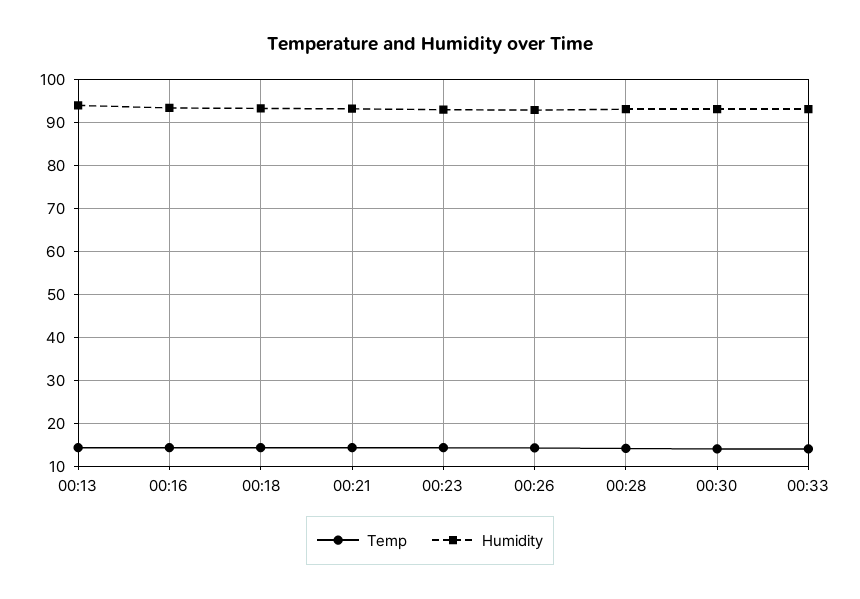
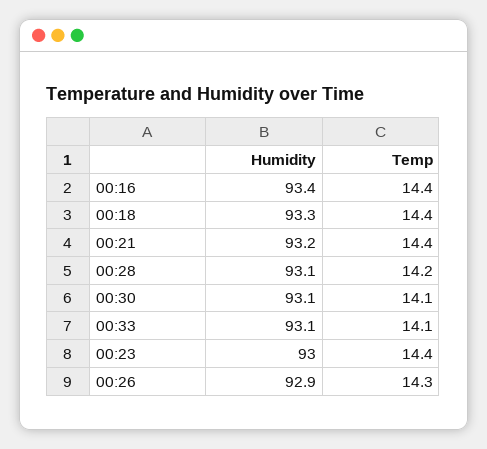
  {
    "Temp": {
-     "00:13": 14,
      "00:16": 14.4,
      "00:18": 14.4,
      "00:21": 14.4,
      "00:23": 14.4,
      "00:26": 14.3,
      "00:28": 14.2,
      "00:30": 14.1,
      "00:33": 14.1
    },
    "Humidity": {
-     "00:13": 94,
      "00:16": 93.4,
      "00:18": 93.3,
      "00:21": 93.2,
      "00:23": 93,
      "00:26": 92.9,
      "00:28": 93.1,
      "00:30": 93.1,
      "00:33": 93.1
    }
  }

